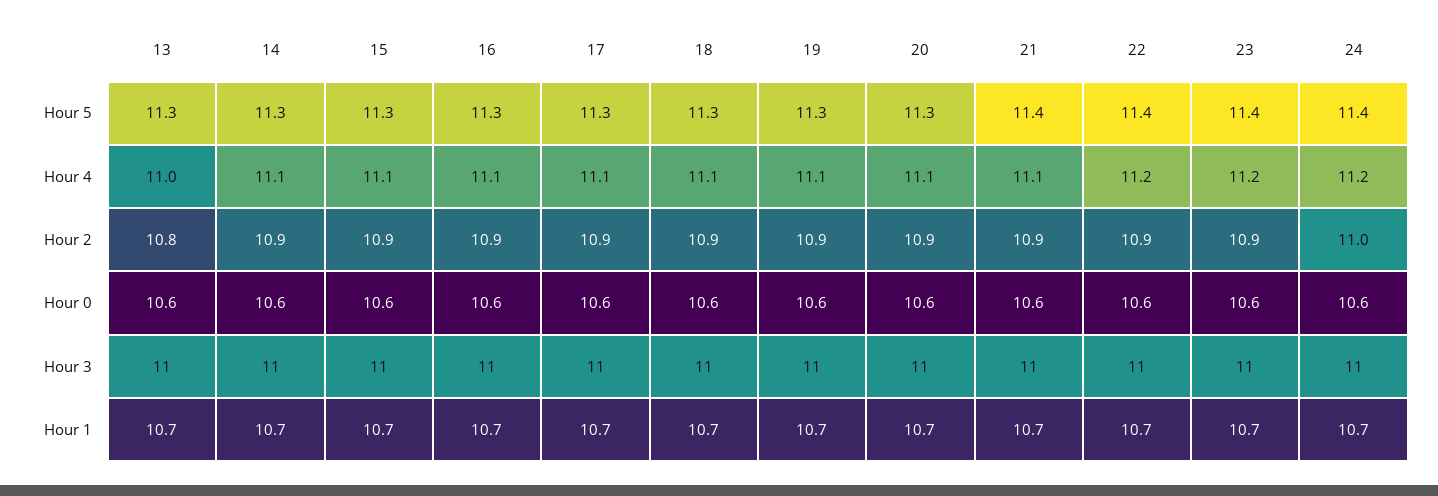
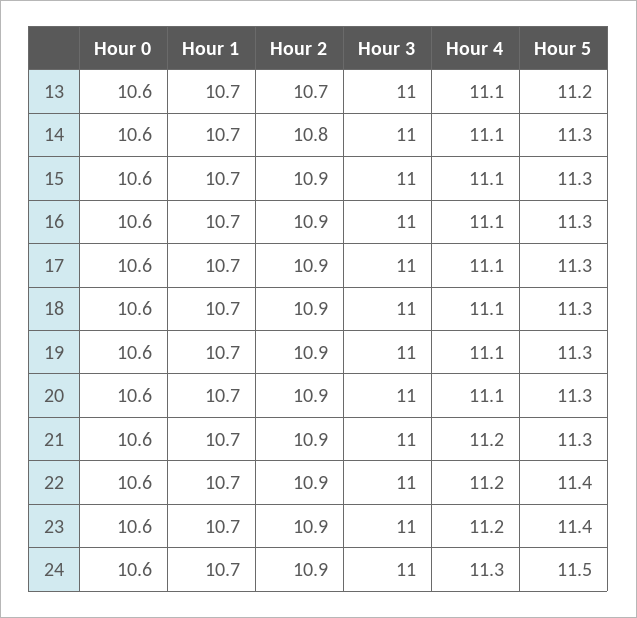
  {
    "13": {
-     "Hour 5": 11.3,
+     "Hour 5": 11.2,
-     "Hour 4": 11,
+     "Hour 4": 11.1,
-     "Hour 2": 10.8,
+     "Hour 2": 10.7,
      "Hour 0": 10.6,
      "Hour 3": 11,
      "Hour 1": 10.7
    },
    "14": {
      "Hour 5": 11.3,
      "Hour 4": 11.1,
-     "Hour 2": 10.9,
+     "Hour 2": 10.8,
      "Hour 0": 10.6,
      "Hour 3": 11,
      "Hour 1": 10.7
    },
    "15": {
      "Hour 5": 11.3,
      "Hour 4": 11.1,
      "Hour 2": 10.9,
      "Hour 0": 10.6,
      "Hour 3": 11,
      "Hour 1": 10.7
    },
    "16": {
      "Hour 5": 11.3,
      "Hour 4": 11.1,
      "Hour 2": 10.9,
      "Hour 0": 10.6,
      "Hour 3": 11,
      "Hour 1": 10.7
    },
    "17": {
      "Hour 5": 11.3,
      "Hour 4": 11.1,
      "Hour 2": 10.9,
      "Hour 0": 10.6,
      "Hour 3": 11,
      "Hour 1": 10.7
    },
    "18": {
      "Hour 5": 11.3,
      "Hour 4": 11.1,
      "Hour 2": 10.9,
      "Hour 0": 10.6,
      "Hour 3": 11,
      "Hour 1": 10.7
    },
    "19": {
      "Hour 5": 11.3,
      "Hour 4": 11.1,
      "Hour 2": 10.9,
      "Hour 0": 10.6,
      "Hour 3": 11,
      "Hour 1": 10.7
    },
    "20": {
      "Hour 5": 11.3,
      "Hour 4": 11.1,
      "Hour 2": 10.9,
      "Hour 0": 10.6,
      "Hour 3": 11,
      "Hour 1": 10.7
    },
    "21": {
-     "Hour 5": 11.4,
+     "Hour 5": 11.3,
-     "Hour 4": 11.1,
+     "Hour 4": 11.2,
      "Hour 2": 10.9,
      "Hour 0": 10.6,
      "Hour 3": 11,
      "Hour 1": 10.7
    },
    "22": {
      "Hour 5": 11.4,
      "Hour 4": 11.2,
      "Hour 2": 10.9,
      "Hour 0": 10.6,
      "Hour 3": 11,
      "Hour 1": 10.7
    },
    "23": {
      "Hour 5": 11.4,
      "Hour 4": 11.2,
      "Hour 2": 10.9,
      "Hour 0": 10.6,
      "Hour 3": 11,
      "Hour 1": 10.7
    },
    "24": {
-     "Hour 5": 11.4,
+     "Hour 5": 11.5,
-     "Hour 4": 11.2,
+     "Hour 4": 11.3,
-     "Hour 2": 11,
+     "Hour 2": 10.9,
      "Hour 0": 10.6,
      "Hour 3": 11,
      "Hour 1": 10.7
    }
  }

